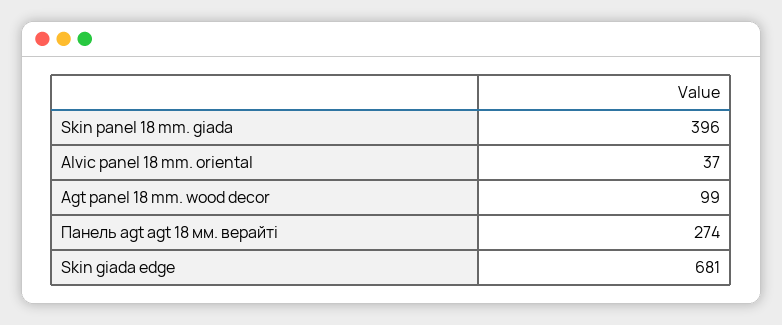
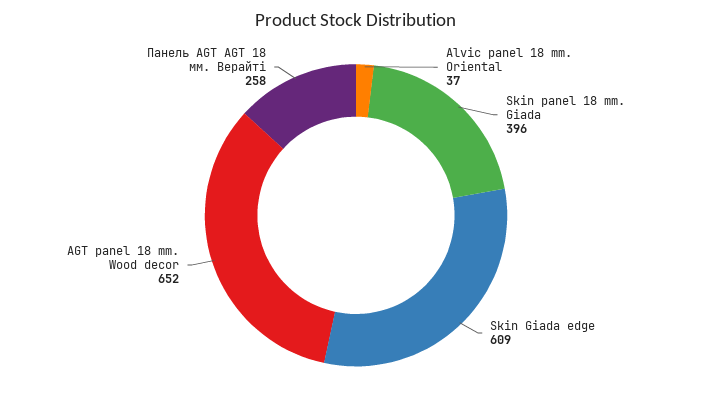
  {
    "Skin panel 18 mm. giada": 396,
    "Alvic panel 18 mm. oriental": 37,
-   "Agt panel 18 mm. wood decor": 99,
+   "Agt panel 18 mm. wood decor": 652,
-   "Панель agt agt 18 мм. верайті": 274,
+   "Панель agt agt 18 мм. верайті": 258,
-   "Skin giada edge": 681
+   "Skin giada edge": 609
  }

